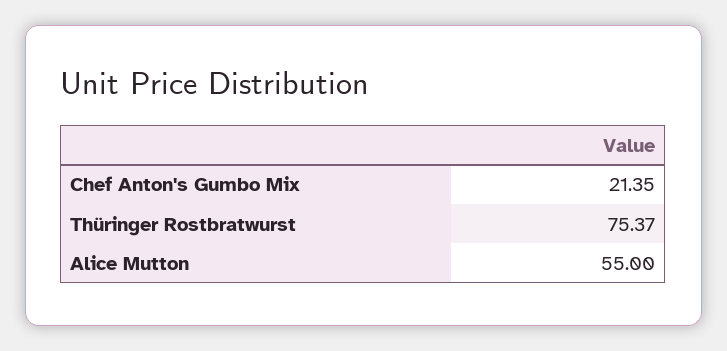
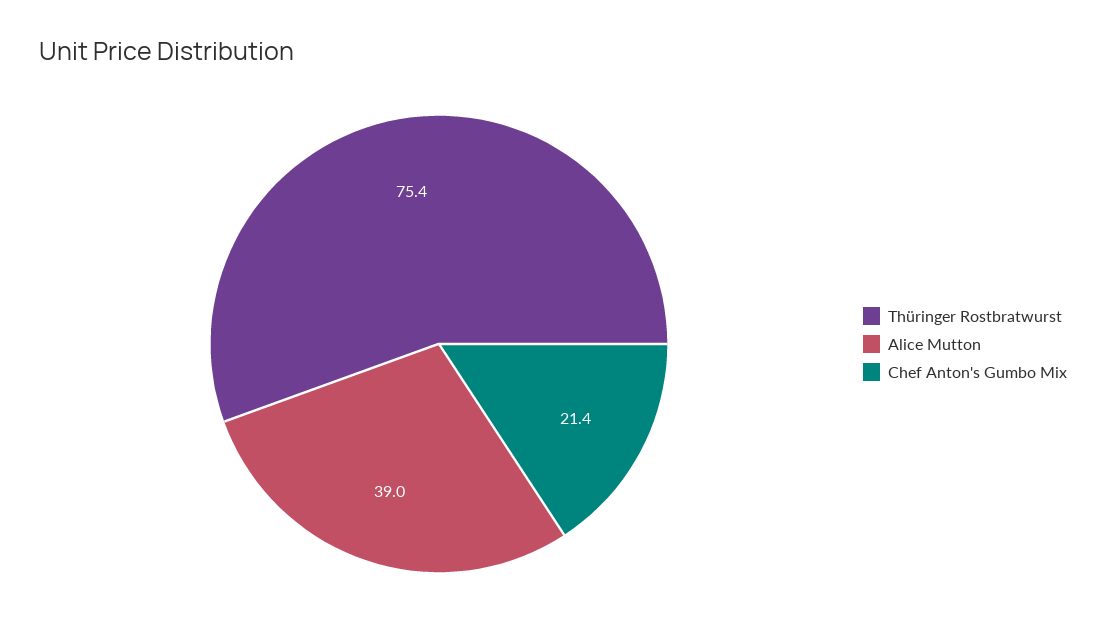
  {
    "Chef Anton's Gumbo Mix": 21.35,
    "Thüringer Rostbratwurst": 75.37,
-   "Alice Mutton": 55
+   "Alice Mutton": 39
  }

